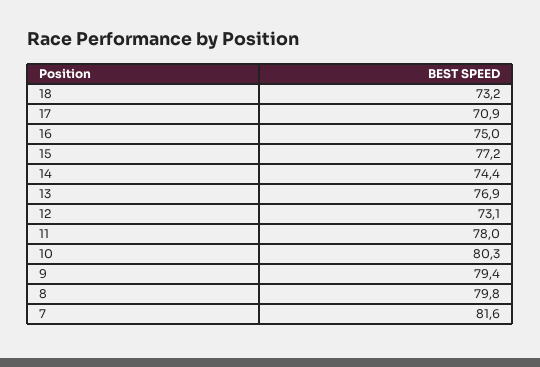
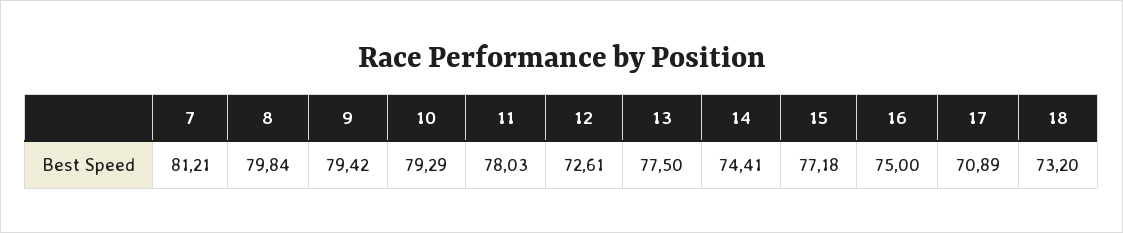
  {
    "18": 73.2,
    "17": 70.89,
    "16": 75,
    "15": 77.18,
    "14": 74.41,
-   "13": 76.9,
+   "13": 77.5,
-   "12": 73.1,
+   "12": 72.61,
    "11": 78.03,
-   "10": 80.3,
+   "10": 79.29,
    "9": 79.42,
    "8": 79.84,
-   "7": 81.6
+   "7": 81.21
  }

